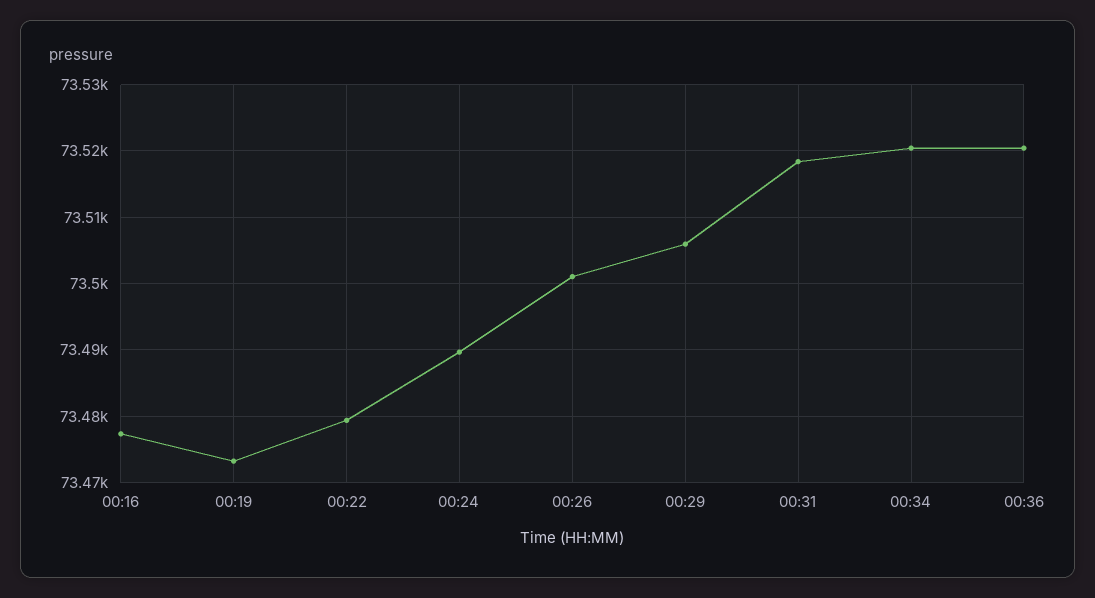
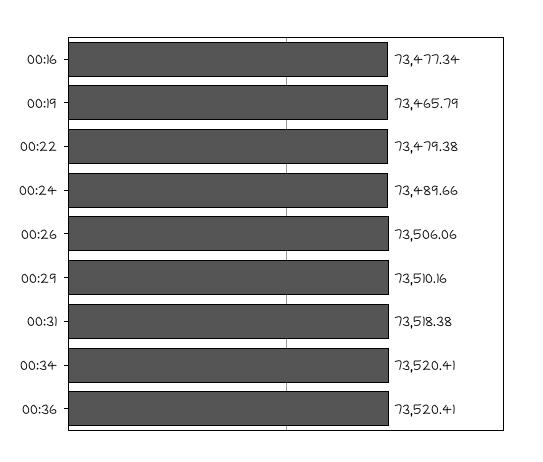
  {
    "00:16": 73477.34,
-   "00:19": 73473,
+   "00:19": 73465.79,
    "00:22": 73479.38,
    "00:24": 73489.66,
-   "00:26": 73501,
+   "00:26": 73506.06,
-   "00:29": 73506,
+   "00:29": 73510.16,
    "00:31": 73518.38,
    "00:34": 73520.41,
    "00:36": 73520.41
  }

